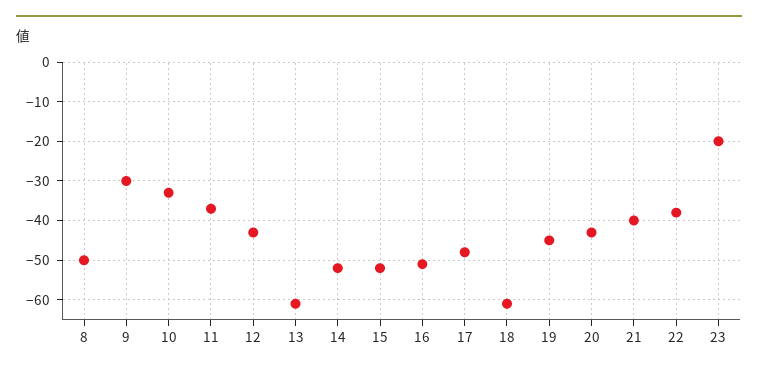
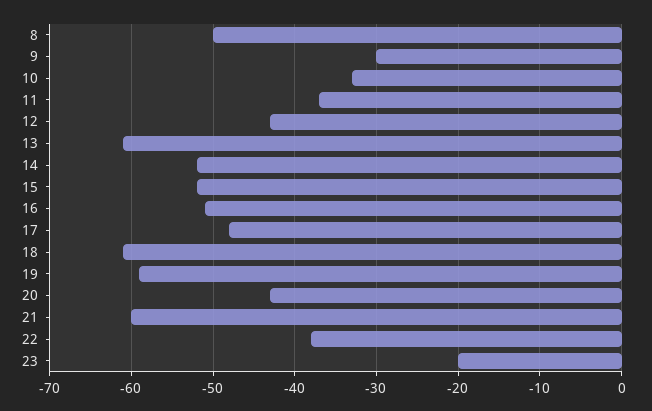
  {
    "8": -50,
    "9": -30,
    "10": -33,
    "11": -37,
    "12": -43,
    "13": -61,
    "14": -52,
    "15": -52,
    "16": -51,
    "17": -48,
    "18": -61,
-   "19": -45,
+   "19": -59,
    "20": -43,
-   "21": -40,
+   "21": -60,
    "22": -38,
    "23": -20
  }

